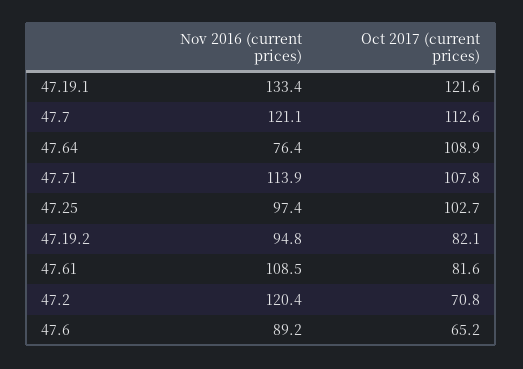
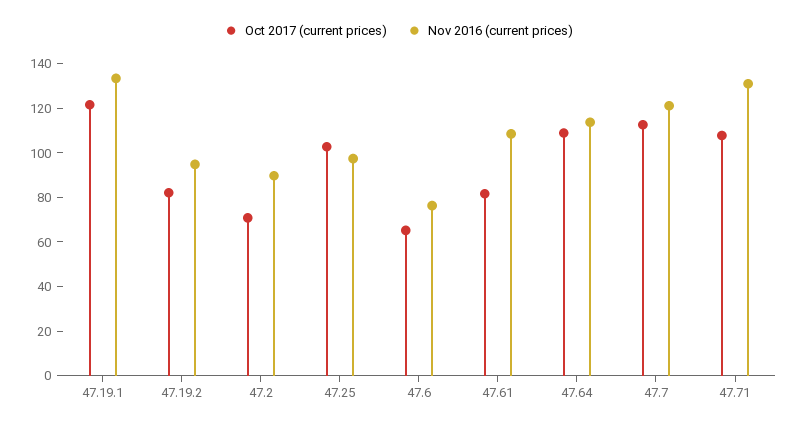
  {
    "Nov 2016 (current prices)": {
      "47.19.1": 133.4,
      "47.7": 121.1,
-     "47.64": 76.4,
+     "47.64": 115,
-     "47.71": 113.9,
+     "47.71": 130,
      "47.25": 97.4,
      "47.19.2": 94.8,
      "47.61": 108.5,
-     "47.2": 120.4,
+     "47.2": 90,
-     "47.6": 89.2
+     "47.6": 75
    },
    "Oct 2017 (current prices)": {
      "47.19.1": 121.6,
      "47.7": 112.6,
      "47.64": 108.9,
      "47.71": 107.8,
      "47.25": 102.7,
      "47.19.2": 82.1,
      "47.61": 81.6,
      "47.2": 70.8,
      "47.6": 65.2
    }
  }

